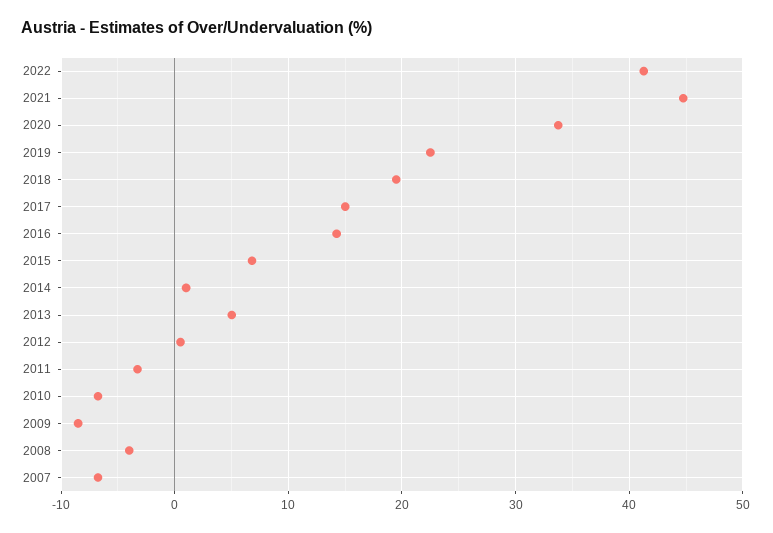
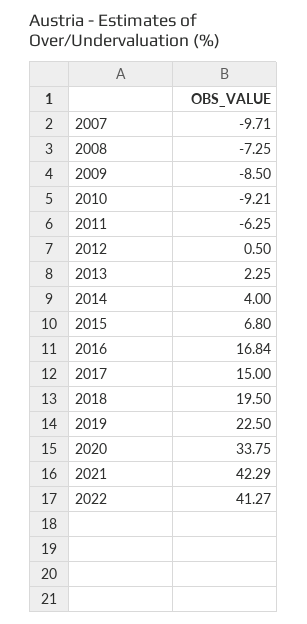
  {
    "2022": 41.27,
-   "2021": 45,
+   "2021": 42.29,
    "2020": 33.75,
    "2019": 22.5,
    "2018": 19.5,
    "2017": 15,
-   "2016": 14,
+   "2016": 16.84,
    "2015": 6.8,
-   "2014": 1,
+   "2014": 4,
-   "2013": 5,
+   "2013": 2.25,
    "2012": 0.5,
-   "2011": -3,
+   "2011": -6.25,
-   "2010": -7,
+   "2010": -9.21,
    "2009": -8.5,
-   "2008": -4,
+   "2008": -7.25,
-   "2007": -7
+   "2007": -9.71
  }

